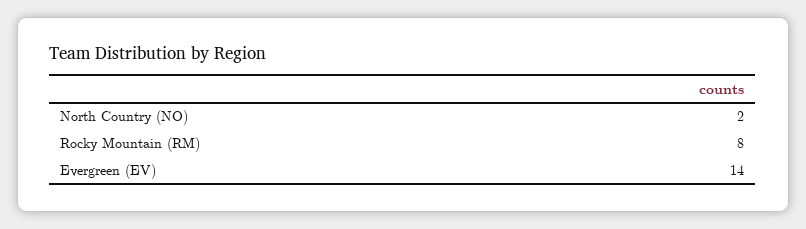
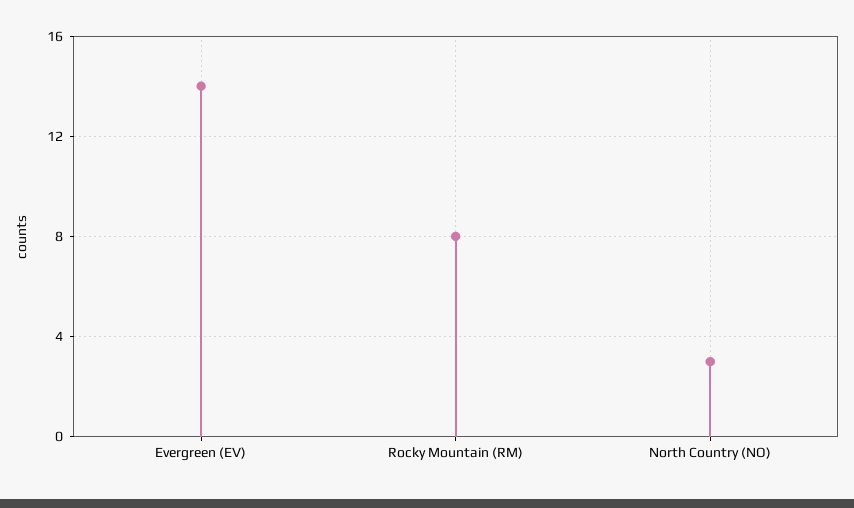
  {
-   "North Country (NO)": 2,
+   "North Country (NO)": 3,
    "Rocky Mountain (RM)": 8,
    "Evergreen (EV)": 14
  }

